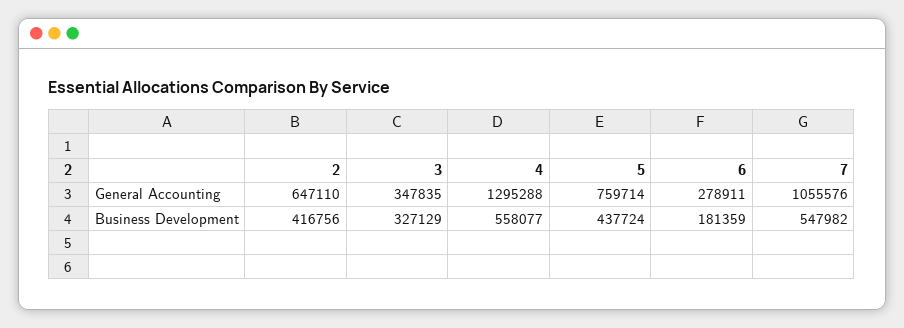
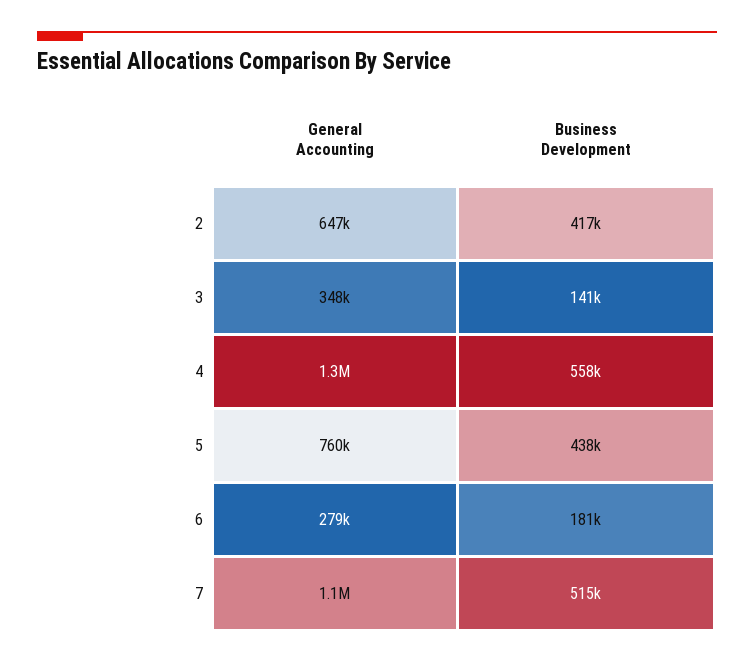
  {
    "2": {
      "General Accounting": 647110,
      "Business Development": 416756
    },
    "3": {
      "General Accounting": 347835,
-     "Business Development": 327129
+     "Business Development": 141000
    },
    "4": {
      "General Accounting": 1295288,
      "Business Development": 558077
    },
    "5": {
      "General Accounting": 759714,
      "Business Development": 437724
    },
    "6": {
      "General Accounting": 278911,
      "Business Development": 181359
    },
    "7": {
      "General Accounting": 1055576,
-     "Business Development": 547982
+     "Business Development": 515000
    }
  }

